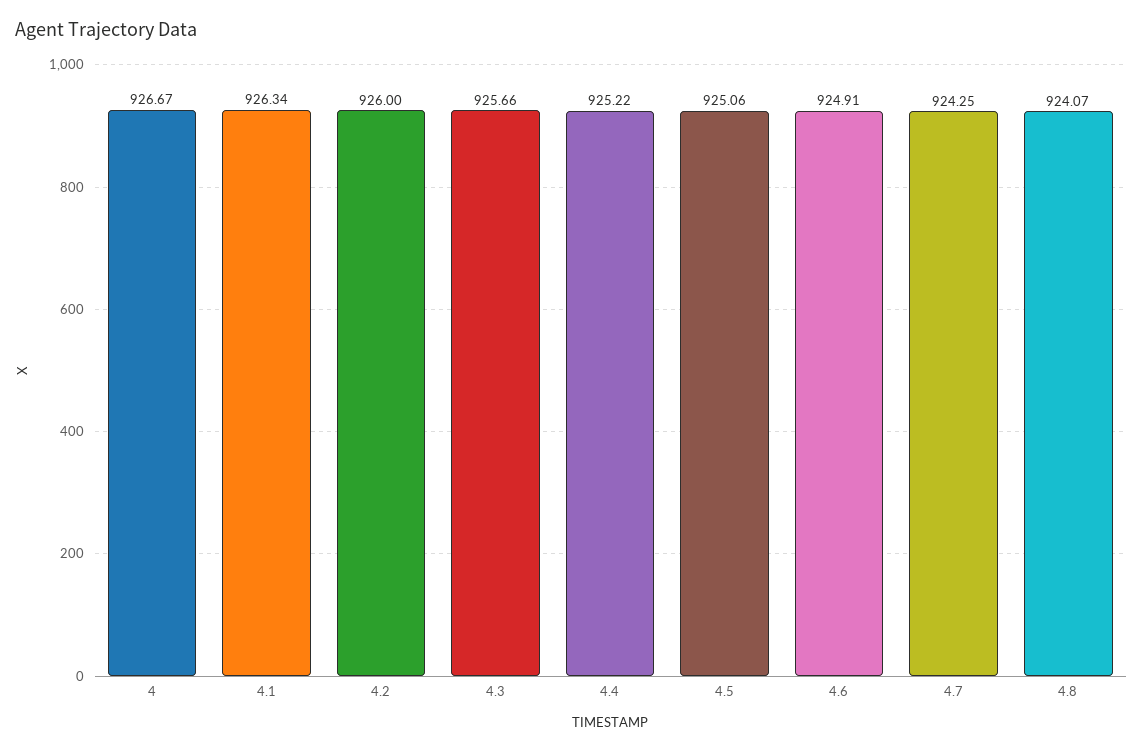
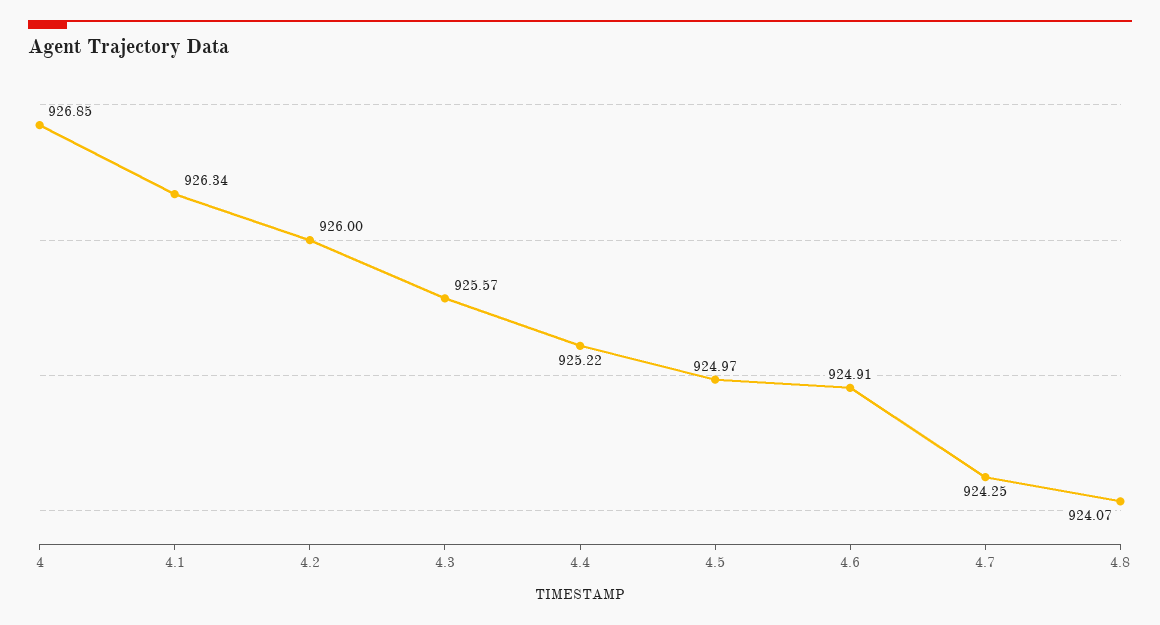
  {
-   "4": 926.67,
+   "4": 926.85,
    "4.1": 926.34,
    "4.2": 926,
-   "4.3": 925.66,
+   "4.3": 925.57,
    "4.4": 925.22,
-   "4.5": 925.06,
+   "4.5": 924.97,
    "4.6": 924.91,
    "4.7": 924.25,
    "4.8": 924.07
  }

